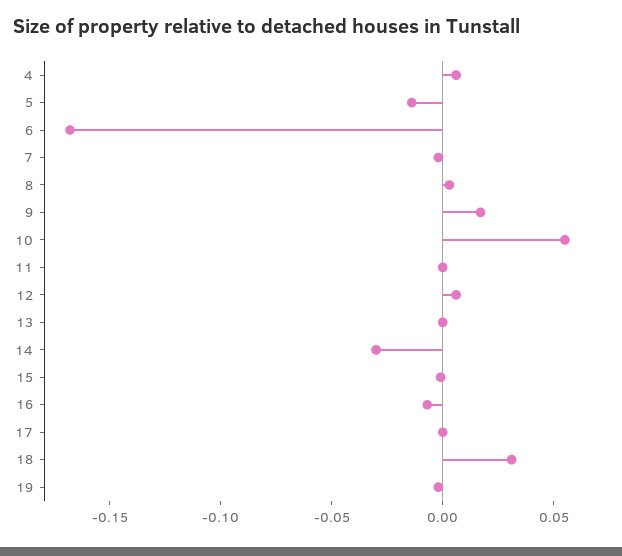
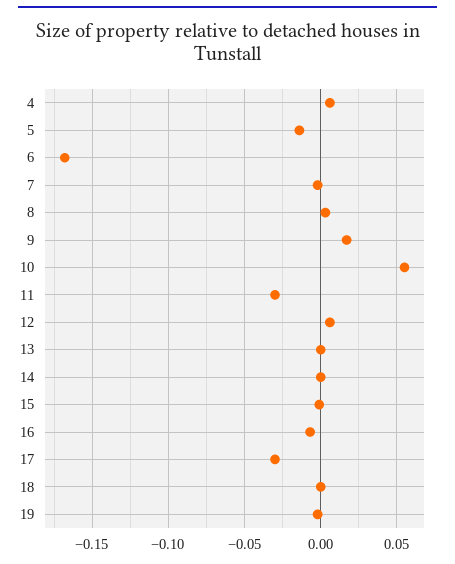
  {
    "4": 0.005,
    "5": -0.015,
    "6": -0.17,
    "7": 0,
    "8": 0.005,
    "9": 0.015,
    "10": 0.055,
-   "11": 0,
+   "11": -0.03,
    "12": 0.005,
    "13": 0,
-   "14": -0.03,
+   "14": 0,
    "15": 0,
    "16": -0.005,
-   "17": 0,
+   "17": -0.03,
-   "18": 0.03,
+   "18": 0,
    "19": 0
  }

